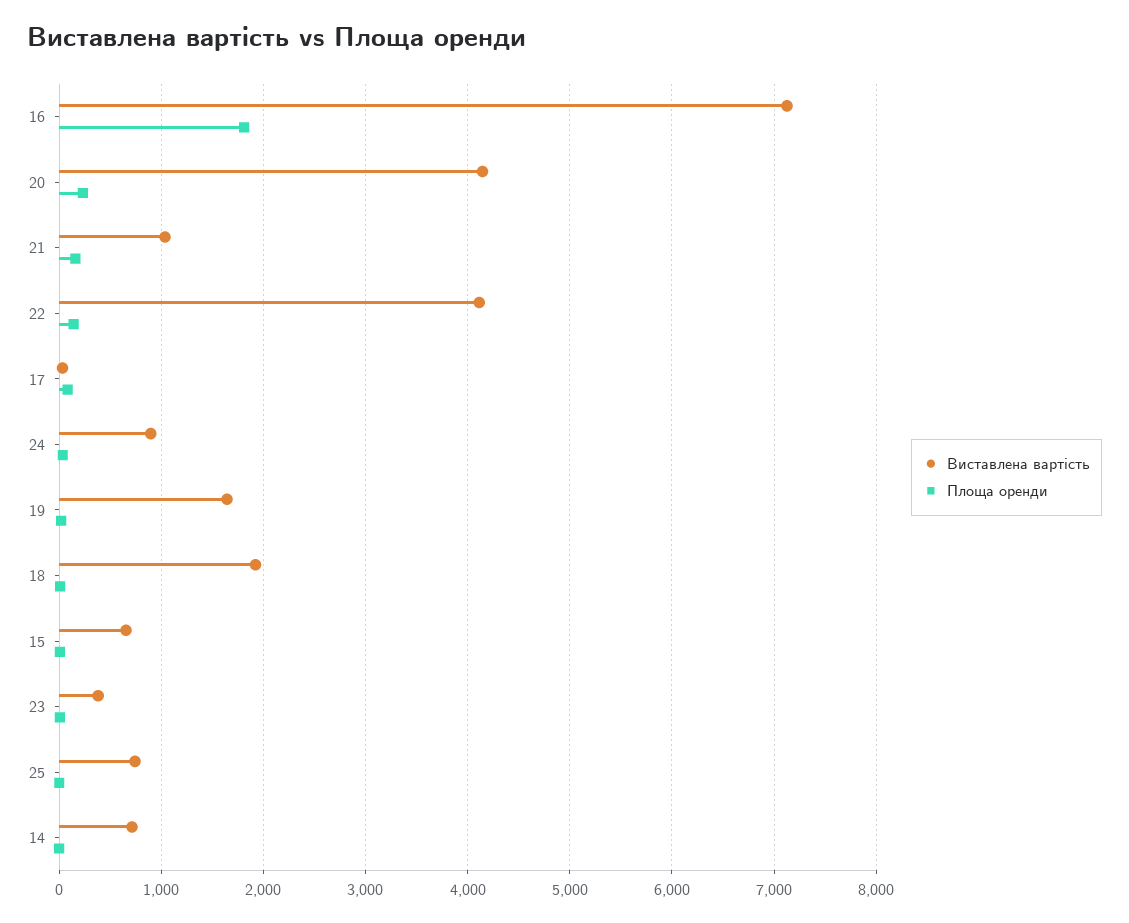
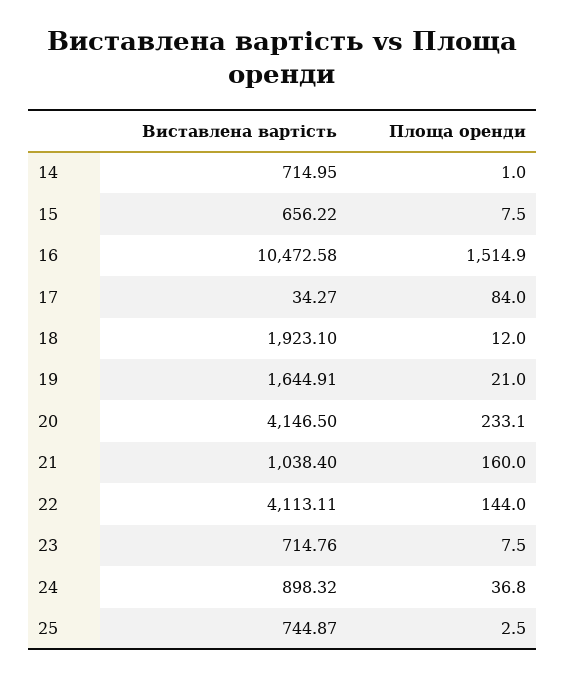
  {
    "Виставлена вартість": {
-     "16": 7100,
+     "16": 10472.58,
      "20": 4146.5,
      "21": 1038.4,
      "22": 4113.11,
      "17": 34.27,
      "24": 898.32,
      "19": 1644.91,
      "18": 1923.1,
      "15": 656.22,
-     "23": 400,
+     "23": 714.76,
      "25": 744.87,
      "14": 714.95
    },
    "Площа оренди": {
-     "16": 1800,
+     "16": 1514.9,
      "20": 233.1,
      "21": 160,
      "22": 144,
      "17": 84,
      "24": 36.8,
      "19": 21,
      "18": 12,
      "15": 7.5,
      "23": 7.5,
      "25": 2.5,
      "14": 1
    }
  }

